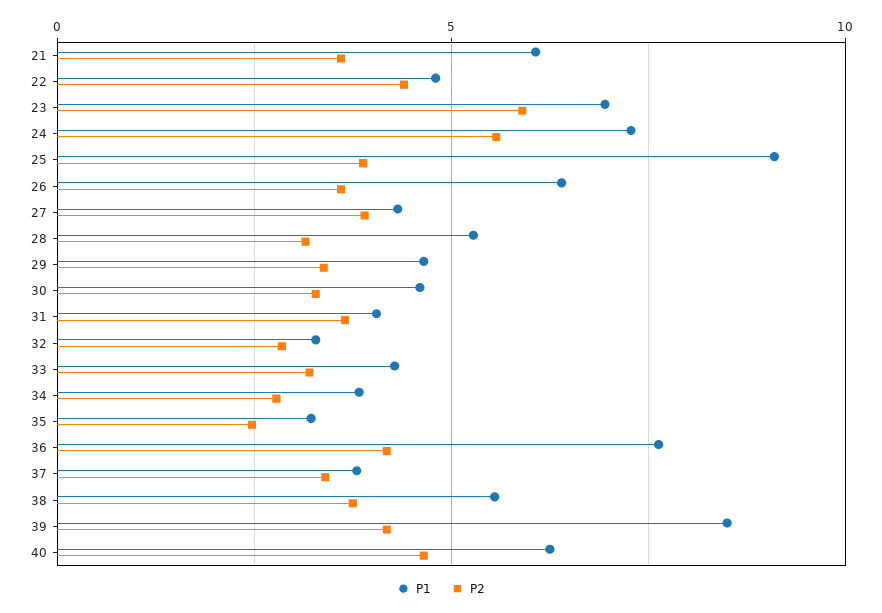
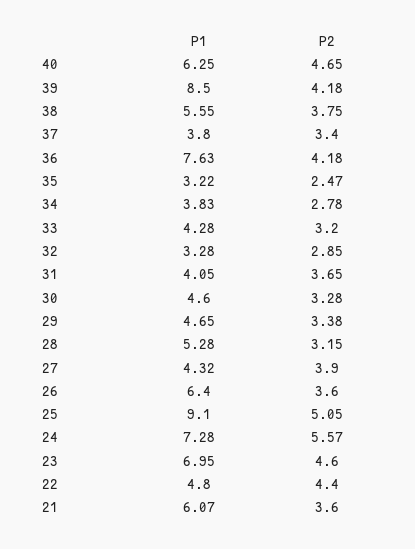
  {
    "P1": {
      "21": 6.07,
      "22": 4.8,
      "23": 6.95,
      "24": 7.28,
      "25": 9.1,
      "26": 6.4,
      "27": 4.32,
      "28": 5.28,
      "29": 4.65,
      "30": 4.6,
      "31": 4.05,
      "32": 3.28,
      "33": 4.28,
      "34": 3.83,
      "35": 3.22,
      "36": 7.63,
      "37": 3.8,
      "38": 5.55,
      "39": 8.5,
      "40": 6.25
    },
    "P2": {
      "21": 3.6,
      "22": 4.4,
-     "23": 6,
+     "23": 4.6,
      "24": 5.57,
-     "25": 4,
+     "25": 5.05,
      "26": 3.6,
      "27": 3.9,
      "28": 3.15,
      "29": 3.38,
      "30": 3.28,
      "31": 3.65,
      "32": 2.85,
      "33": 3.2,
      "34": 2.78,
      "35": 2.47,
      "36": 4.18,
      "37": 3.4,
      "38": 3.75,
      "39": 4.18,
      "40": 4.65
    }
  }

